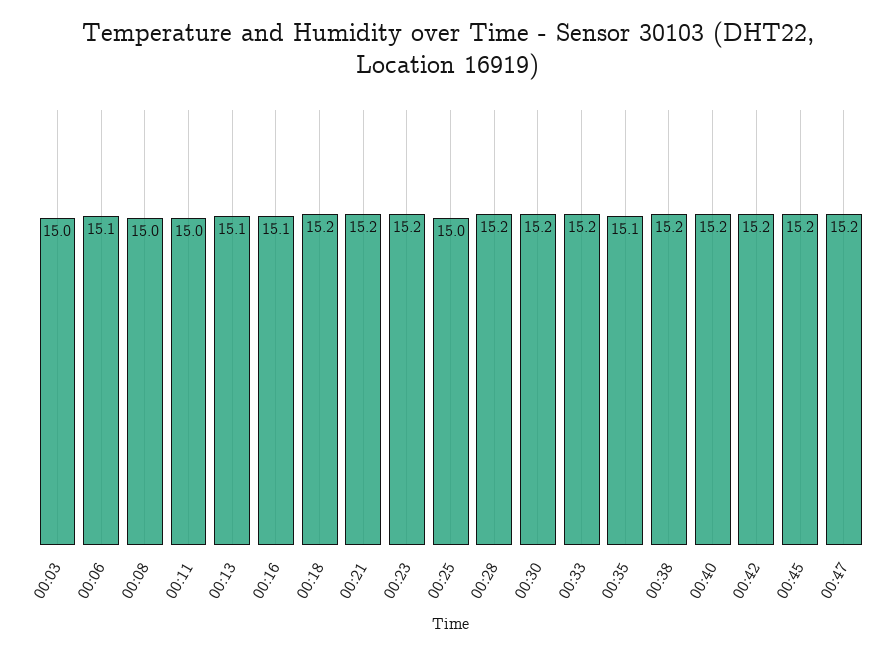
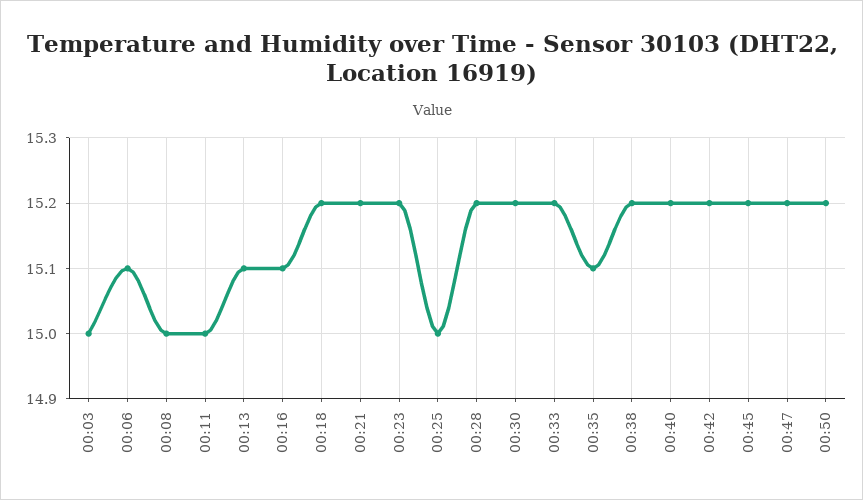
  {
    "00:03": 15,
    "00:06": 15.1,
    "00:08": 15,
    "00:11": 15,
    "00:13": 15.1,
    "00:16": 15.1,
    "00:18": 15.2,
    "00:21": 15.2,
    "00:23": 15.2,
    "00:25": 15,
    "00:28": 15.2,
    "00:30": 15.2,
    "00:33": 15.2,
    "00:35": 15.1,
    "00:38": 15.2,
    "00:40": 15.2,
    "00:42": 15.2,
    "00:45": 15.2,
-   "00:47": 15.2
+   "00:47": 15.2,
+   "00:50": 15.2
  }

